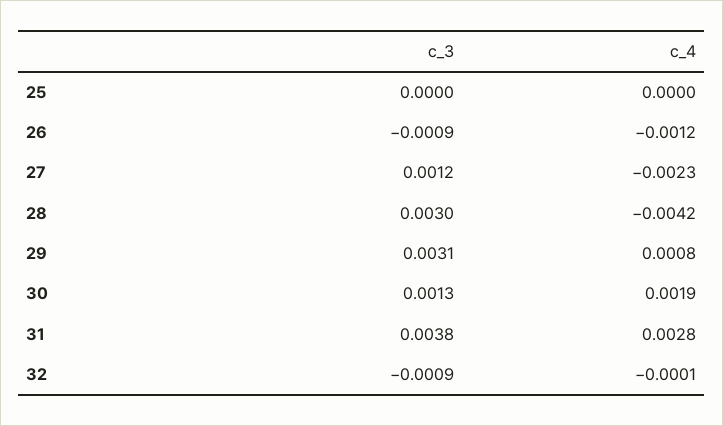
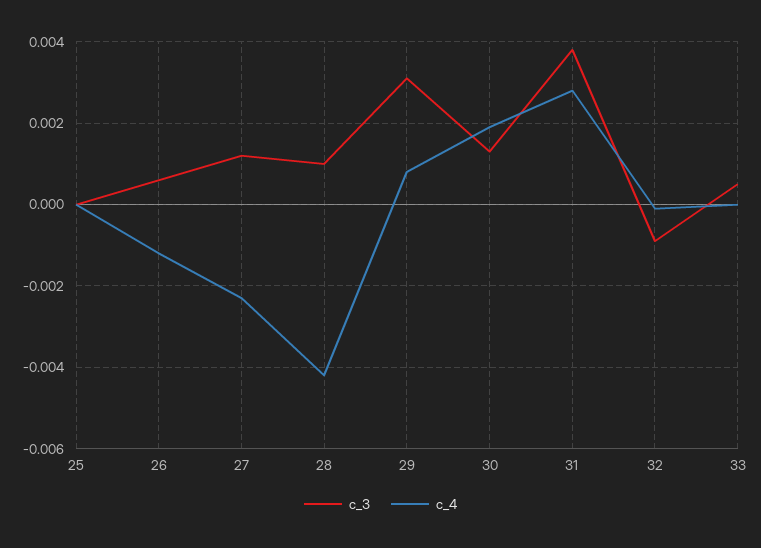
  {
    "c_3": {
      "25": 0,
-     "26": -0.0009,
+     "26": 0.0005,
      "27": 0.0012,
-     "28": 0.003,
+     "28": 0.001,
      "29": 0.0031,
      "30": 0.0013,
      "31": 0.0038,
-     "32": -0.0009
+     "32": -0.0009,
+     "33": 0.0005
    },
    "c_4": {
      "25": 0,
      "26": -0.0012,
      "27": -0.0023,
      "28": -0.0042,
      "29": 0.0008,
      "30": 0.0019,
      "31": 0.0028,
-     "32": -0.0001
+     "32": -0.0001,
+     "33": 0
    }
  }

